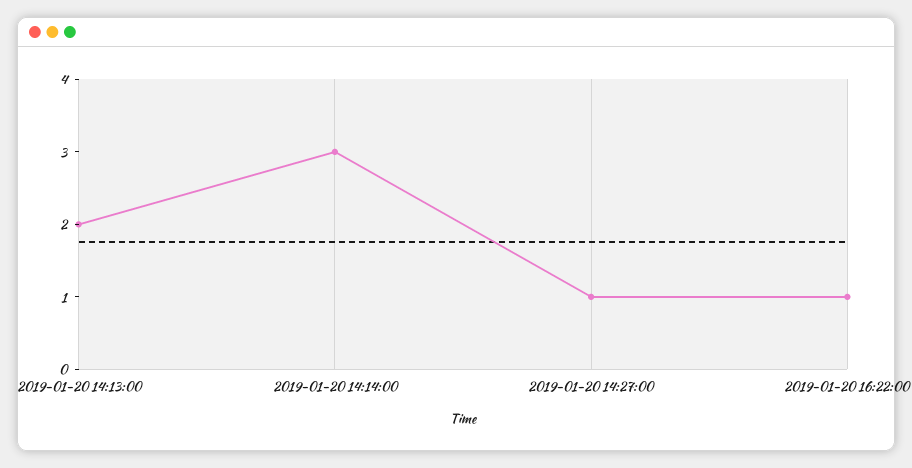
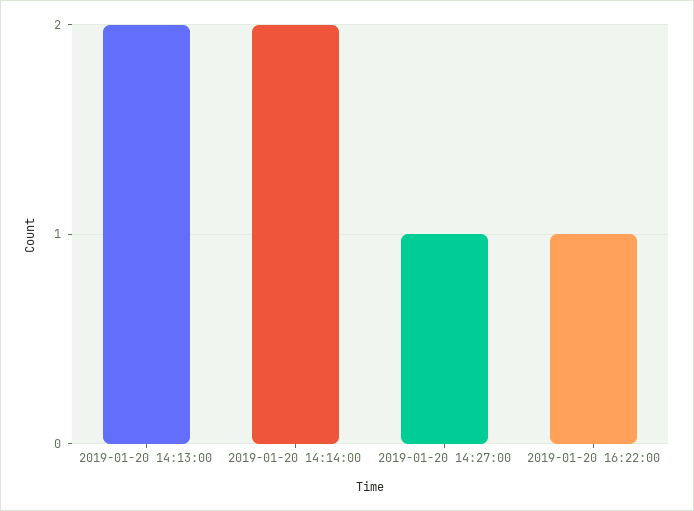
  {
    "2019-01-20 14:13:00": 2,
-   "2019-01-20 14:14:00": 3,
+   "2019-01-20 14:14:00": 2,
    "2019-01-20 14:27:00": 1,
    "2019-01-20 16:22:00": 1
  }

